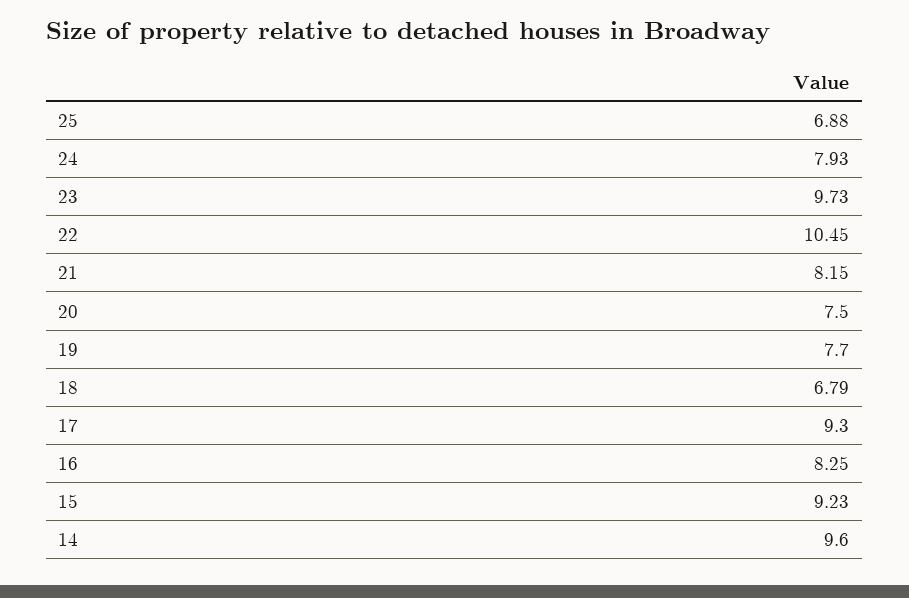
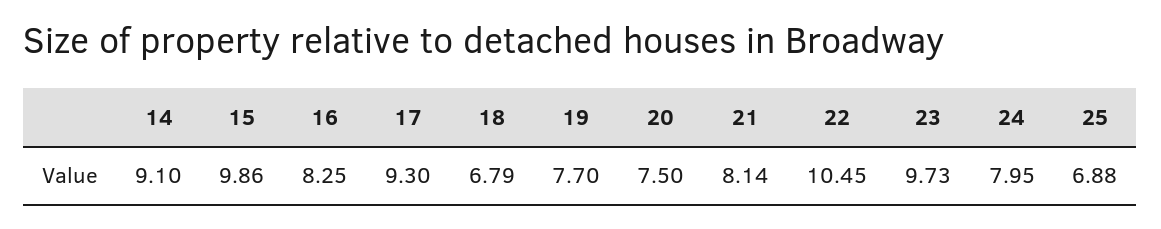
  {
    "25": 6.88,
-   "24": 7.93,
+   "24": 7.95,
    "23": 9.73,
    "22": 10.45,
-   "21": 8.15,
+   "21": 8.14,
    "20": 7.5,
    "19": 7.7,
    "18": 6.79,
    "17": 9.3,
    "16": 8.25,
-   "15": 9.23,
+   "15": 9.86,
-   "14": 9.6
+   "14": 9.1
  }

